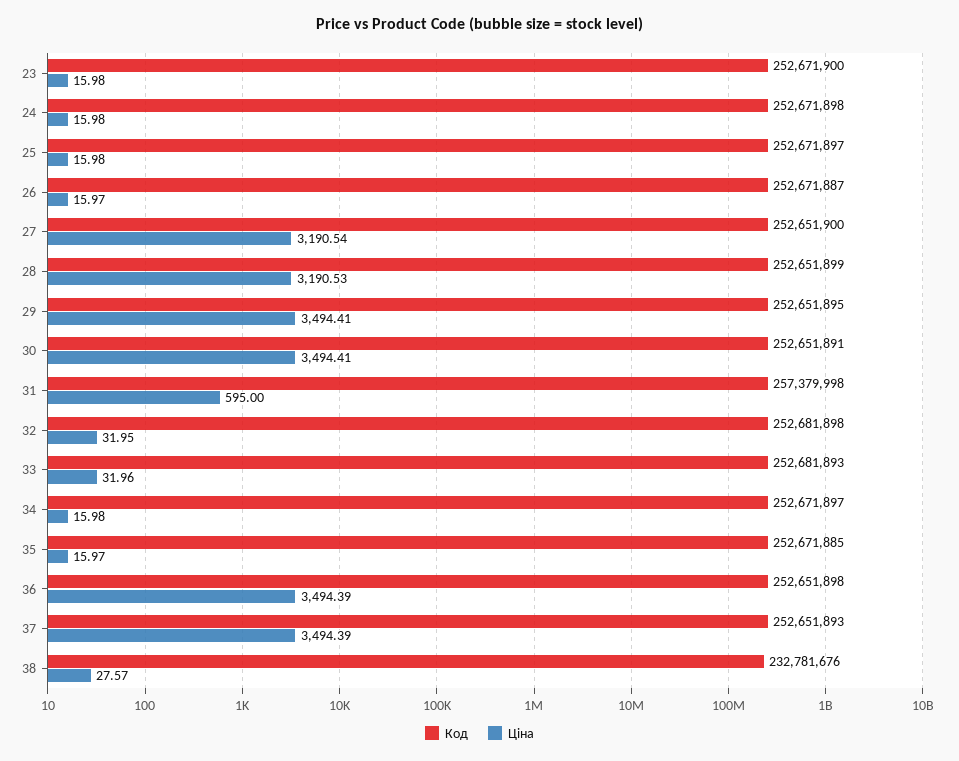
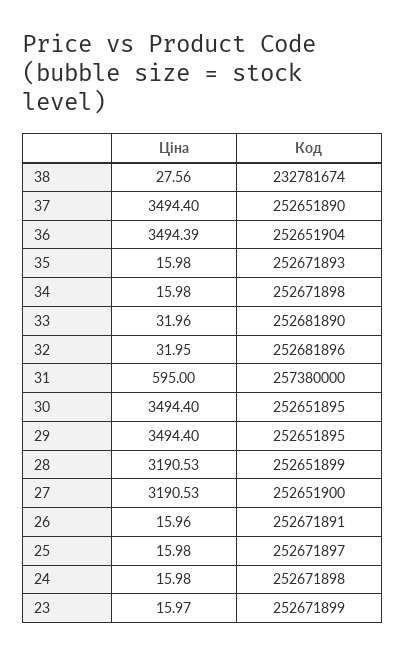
  {
    "Код": {
-     "23": 252671900,
+     "23": 252671899,
      "24": 252671898,
      "25": 252671897,
-     "26": 252671887,
+     "26": 252671891,
      "27": 252651900,
      "28": 252651899,
      "29": 252651895,
-     "30": 252651891,
+     "30": 252651895,
-     "31": 257379998,
+     "31": 257380000,
-     "32": 252681898,
+     "32": 252681896,
-     "33": 252681893,
+     "33": 252681890,
-     "34": 252671897,
+     "34": 252671898,
-     "35": 252671885,
+     "35": 252671893,
-     "36": 252651898,
+     "36": 252651904,
-     "37": 252651893,
+     "37": 252651890,
-     "38": 232781676
+     "38": 232781674
    },
    "Ціна": {
-     "23": 15.98,
+     "23": 15.97,
      "24": 15.98,
      "25": 15.98,
-     "26": 15.97,
+     "26": 15.96,
-     "27": 3190.54,
+     "27": 3190.53,
      "28": 3190.53,
-     "29": 3494.41,
+     "29": 3494.4,
-     "30": 3494.41,
+     "30": 3494.4,
      "31": 595,
      "32": 31.95,
      "33": 31.96,
      "34": 15.98,
-     "35": 15.97,
+     "35": 15.98,
      "36": 3494.39,
-     "37": 3494.39,
+     "37": 3494.4,
-     "38": 27.57
+     "38": 27.56
    }
  }

